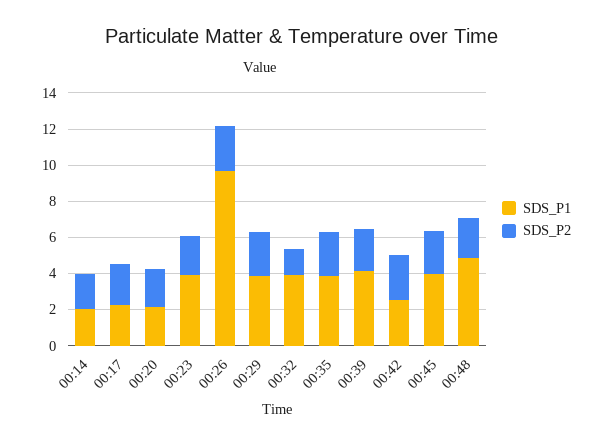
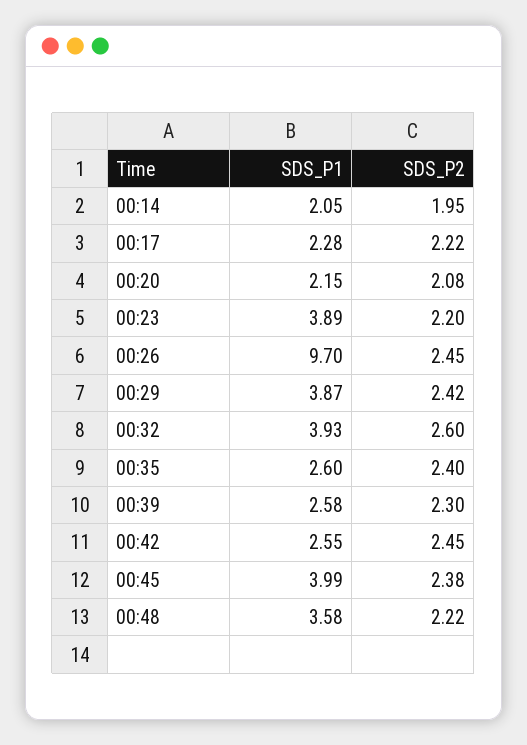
  {
    "SDS_P1": {
      "00:14": 2.05,
      "00:17": 2.28,
      "00:20": 2.15,
      "00:23": 3.89,
      "00:26": 9.7,
      "00:29": 3.87,
      "00:32": 3.93,
-     "00:35": 4,
+     "00:35": 2.6,
-     "00:39": 4,
+     "00:39": 2.58,
      "00:42": 2.55,
      "00:45": 3.99,
-     "00:48": 5
+     "00:48": 3.58
    },
    "SDS_P2": {
      "00:14": 1.95,
      "00:17": 2.22,
      "00:20": 2.08,
      "00:23": 2.2,
      "00:26": 2.45,
      "00:29": 2.42,
-     "00:32": 1.5,
+     "00:32": 2.6,
      "00:35": 2.4,
      "00:39": 2.3,
      "00:42": 2.45,
      "00:45": 2.38,
      "00:48": 2.22
    }
  }

